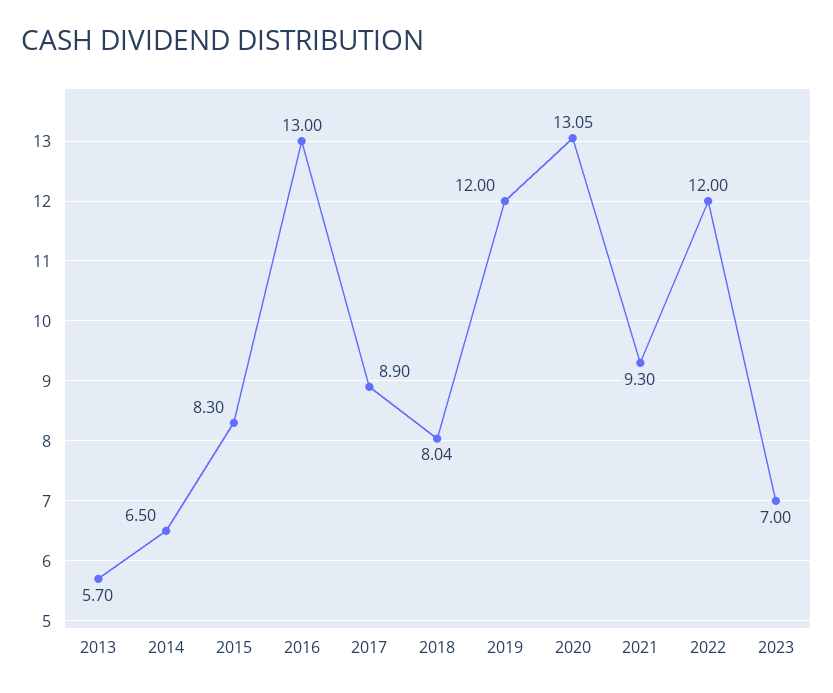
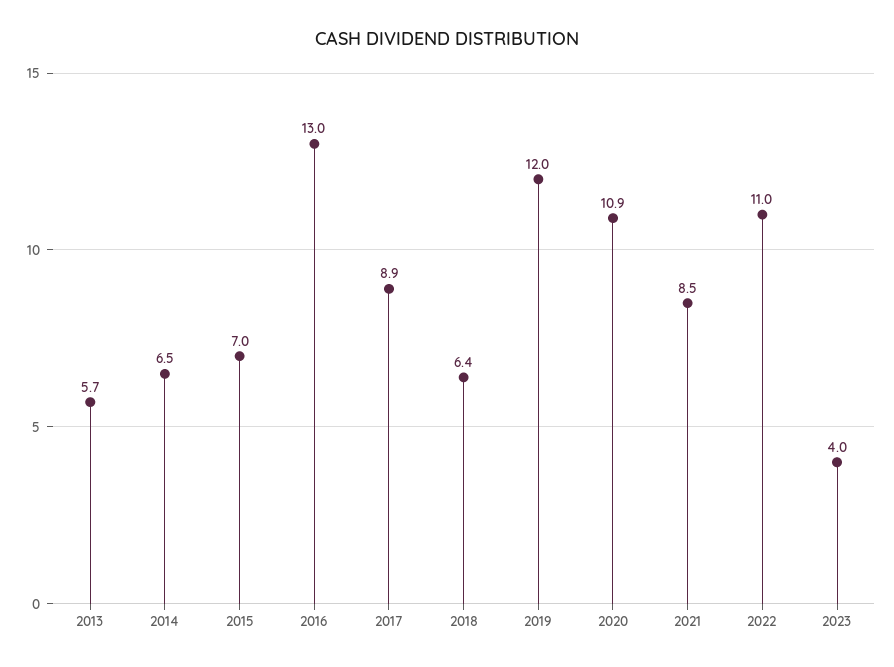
  {
    "2013": 5.7,
    "2014": 6.5,
-   "2015": 8.3,
+   "2015": 7,
    "2016": 13,
    "2017": 8.9,
-   "2018": 8.04,
+   "2018": 6.4,
    "2019": 12,
-   "2020": 13.05,
+   "2020": 10.9,
-   "2021": 9.3,
+   "2021": 8.5,
-   "2022": 12,
+   "2022": 11,
-   "2023": 7
+   "2023": 4
  }

